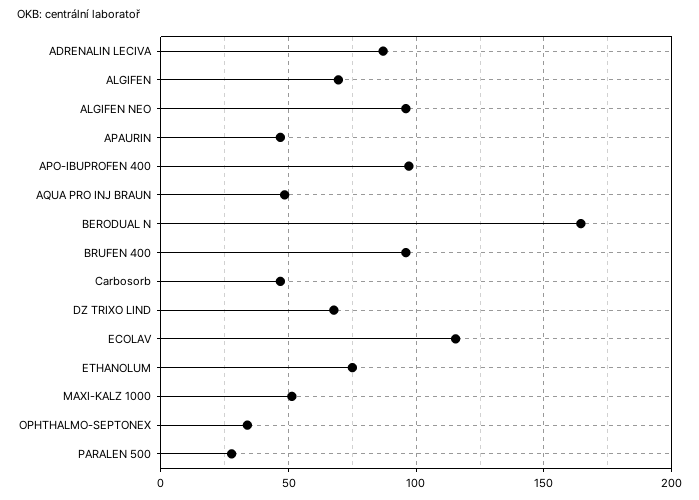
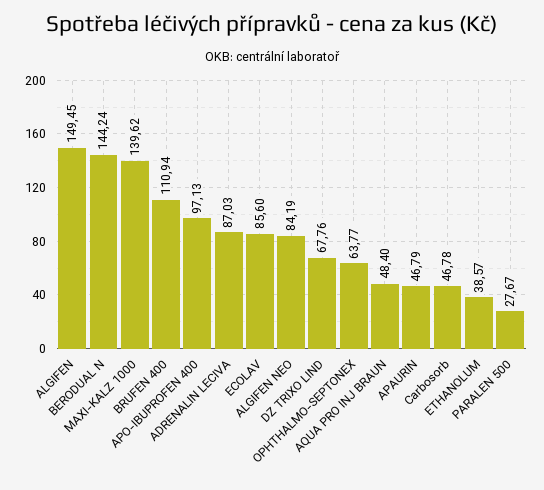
  {
    "ADRENALIN LECIVA": 87.03,
-   "ALGIFEN": 70,
+   "ALGIFEN": 149.45,
-   "ALGIFEN NEO": 95,
+   "ALGIFEN NEO": 84.19,
    "APAURIN": 46.79,
    "APO-IBUPROFEN 400": 97.13,
    "AQUA PRO INJ BRAUN": 48.4,
-   "BERODUAL N": 165,
+   "BERODUAL N": 144.24,
-   "BRUFEN 400": 95,
+   "BRUFEN 400": 110.94,
    "Carbosorb": 46.78,
    "DZ TRIXO LIND": 67.76,
-   "ECOLAV": 115,
+   "ECOLAV": 85.6,
-   "ETHANOLUM": 75,
+   "ETHANOLUM": 38.57,
-   "MAXI-KALZ 1000": 50,
+   "MAXI-KALZ 1000": 139.62,
-   "OPHTHALMO-SEPTONEX": 35,
+   "OPHTHALMO-SEPTONEX": 63.77,
    "PARALEN 500": 27.67
  }

